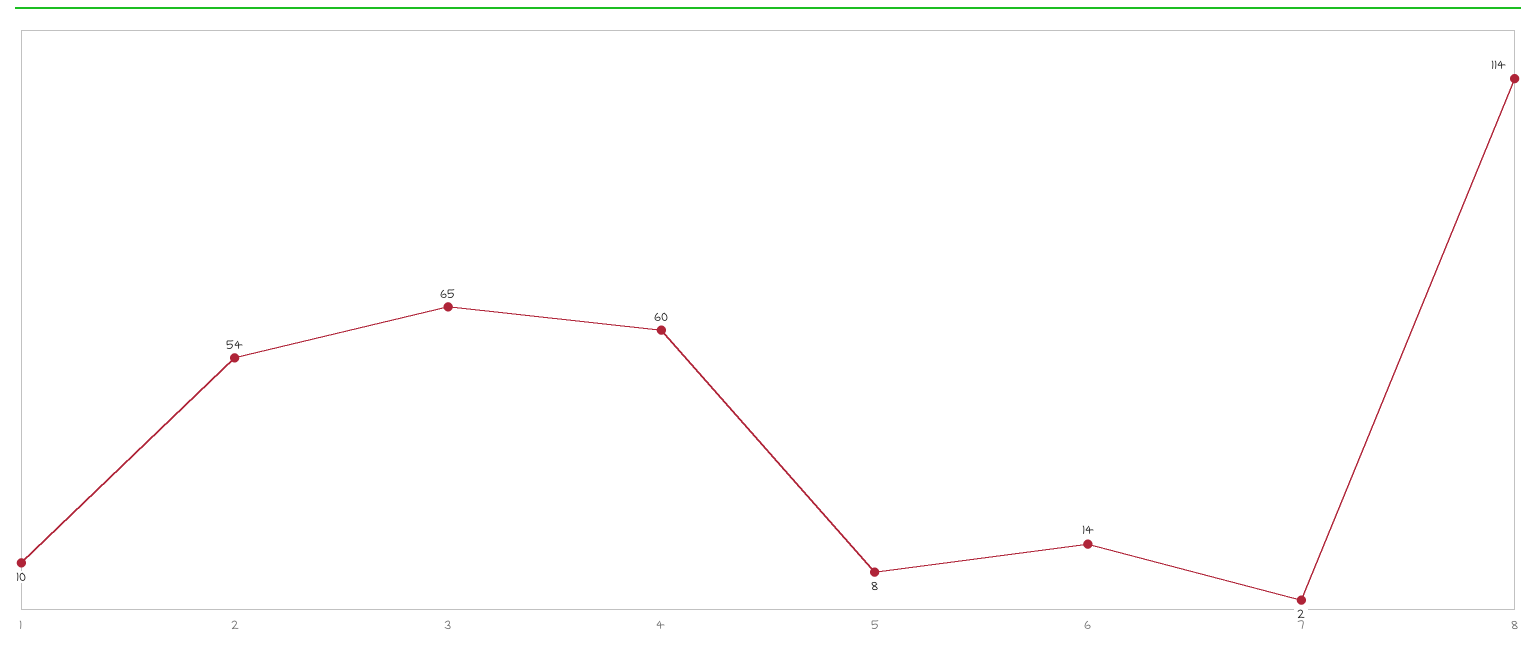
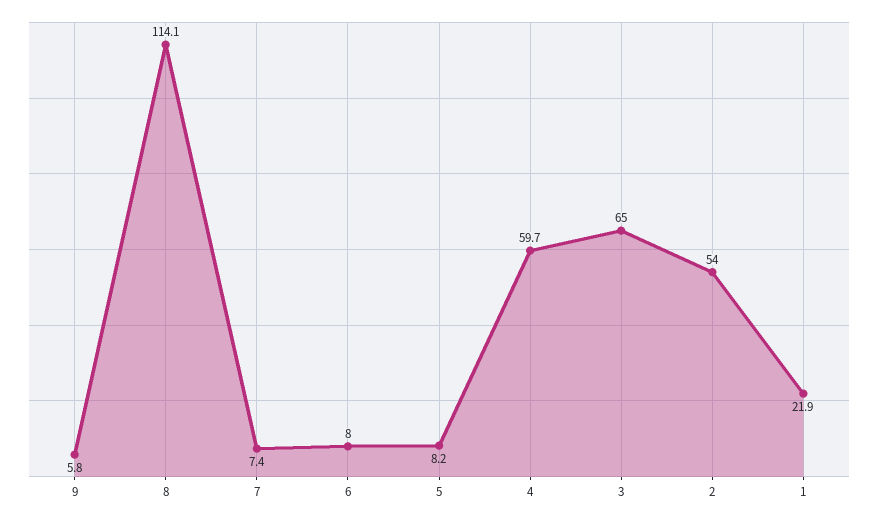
  {
-   "1": 10,
+   "1": 21.9,
    "2": 54,
    "3": 65,
    "4": 59.7,
    "5": 8.2,
-   "6": 14,
+   "6": 8,
-   "7": 2,
+   "7": 7.4,
-   "8": 114.1
+   "8": 114.1,
+   "9": 5.8
  }

